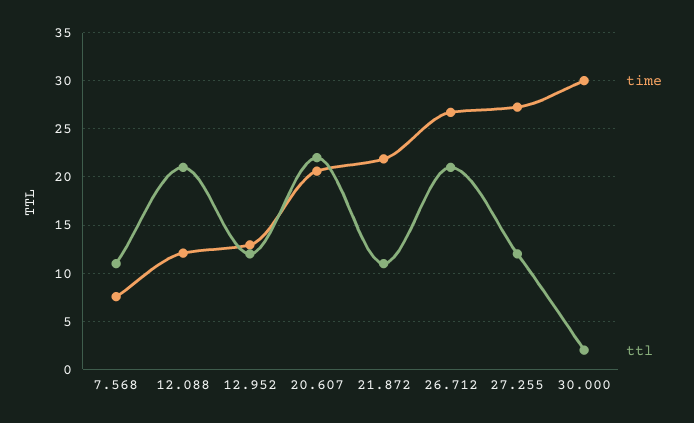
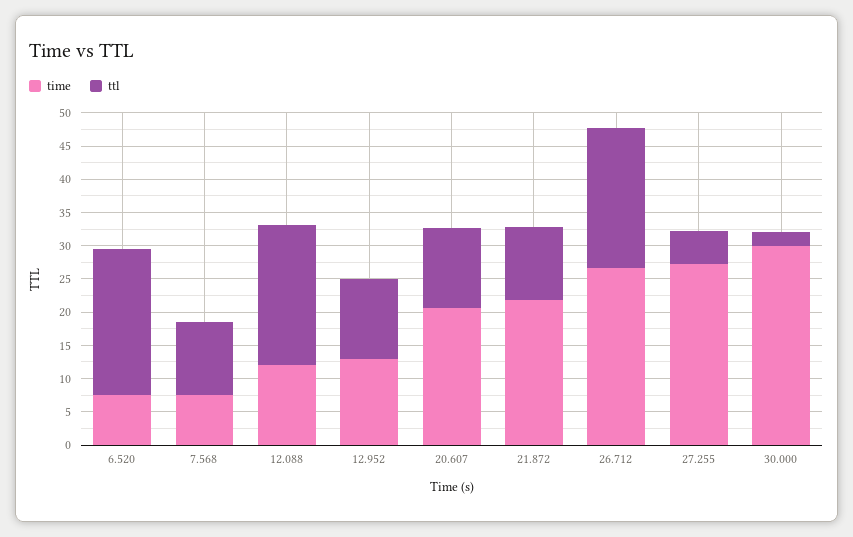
  {
    "time": {
      "7.568": 8,
      "12.088": 12,
      "12.952": 13,
      "20.607": 21,
      "21.872": 22,
      "26.712": 27,
      "27.255": 27,
-     "30.000": 30
+     "30.000": 30,
+     "6.520": 7.5
    },
    "ttl": {
      "7.568": 11,
      "12.088": 21,
      "12.952": 12,
-     "20.607": 22,
+     "20.607": 12.5,
      "21.872": 11,
      "26.712": 21,
-     "27.255": 12,
+     "27.255": 5,
-     "30.000": 2
+     "30.000": 2,
+     "6.520": 22.5
    }
  }

